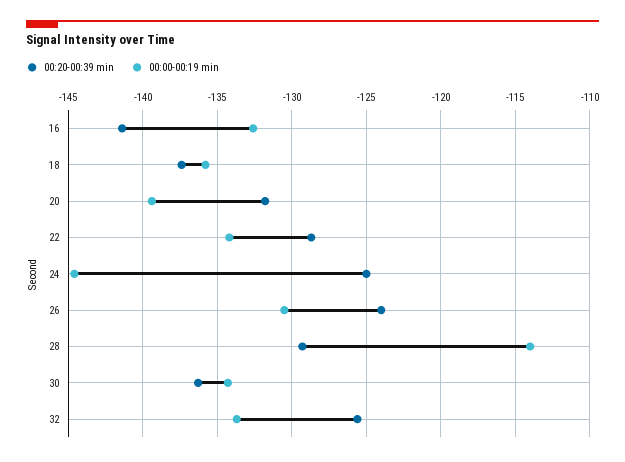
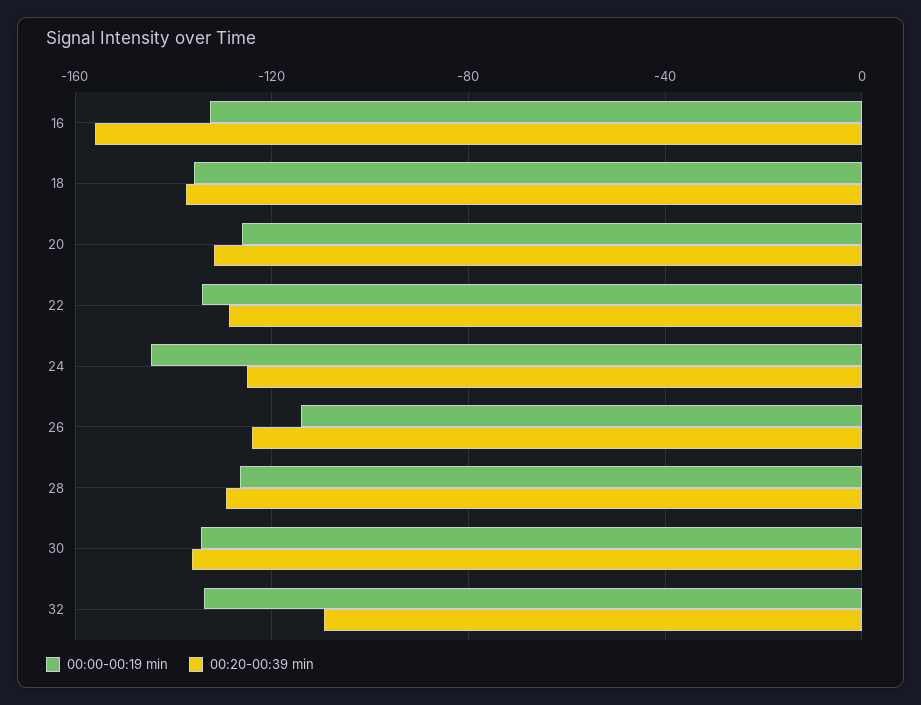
  {
    "00:20-00:39 min": {
-     "16": -141.5,
+     "16": -155,
      "18": -137.5,
      "20": -132,
      "22": -128.5,
      "24": -125,
      "26": -124,
      "28": -129.5,
      "30": -136.5,
-     "32": -125.5
+     "32": -110
    },
    "00:00-00:19 min": {
      "16": -132.5,
      "18": -136,
-     "20": -139.5,
+     "20": -125,
      "22": -134,
      "24": -144.5,
-     "26": -130.5,
+     "26": -115,
-     "28": -114,
+     "28": -125,
      "30": -134.5,
      "32": -133.5
    }
  }

